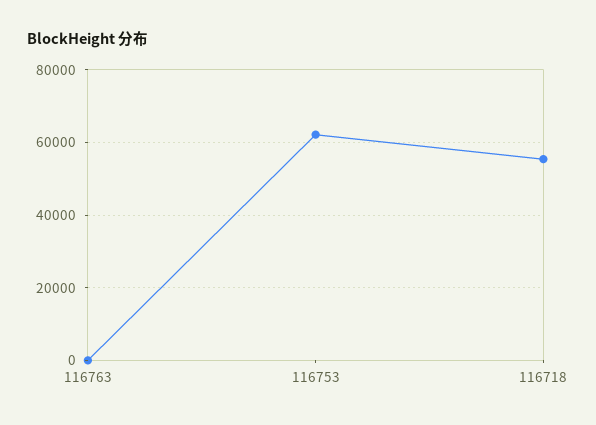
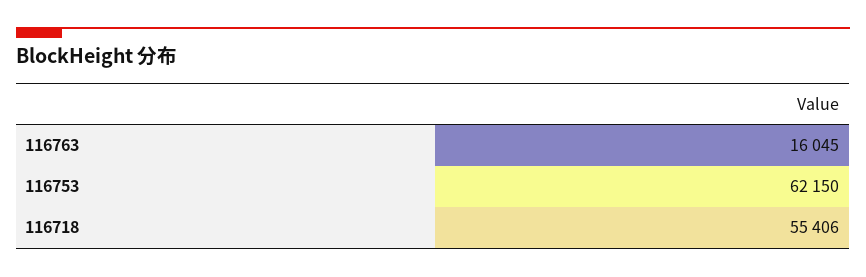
  {
-   "116763": 0,
+   "116763": 16045,
    "116753": 62150,
    "116718": 55406
  }

